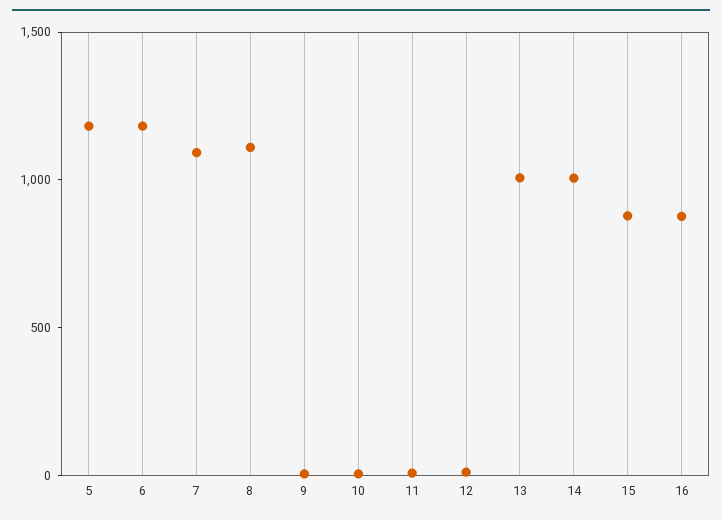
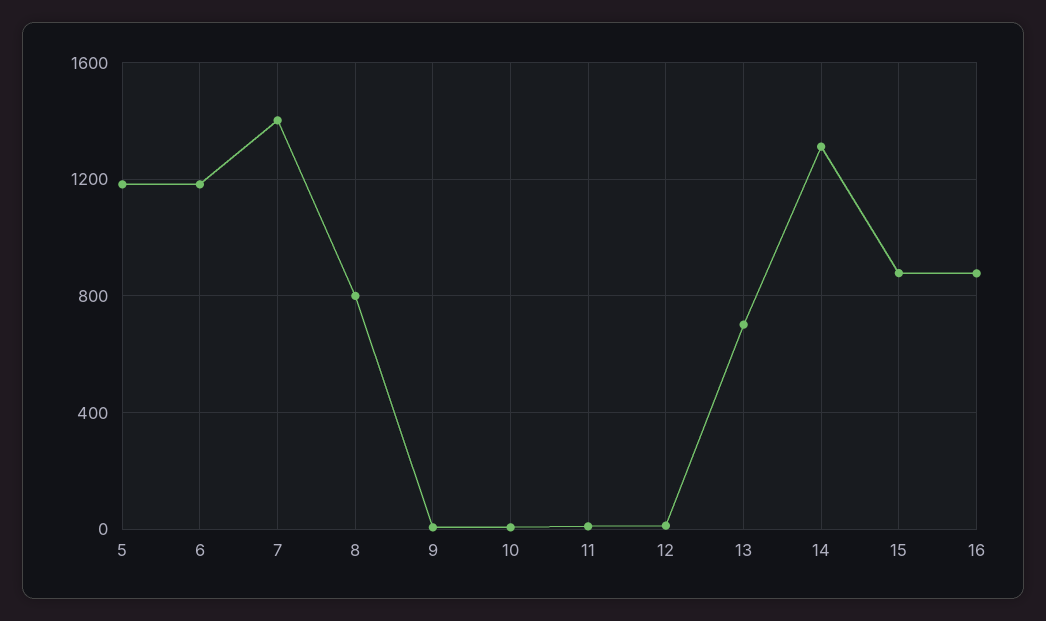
  {
    "5": 1200,
    "6": 1200,
-   "7": 1100,
+   "7": 1400,
-   "8": 1100,
+   "8": 800,
    "9": 0,
    "10": 0,
    "11": 0,
    "12": 0,
-   "13": 1000,
+   "13": 700,
-   "14": 1000,
+   "14": 1300,
    "15": 900,
    "16": 900
  }

